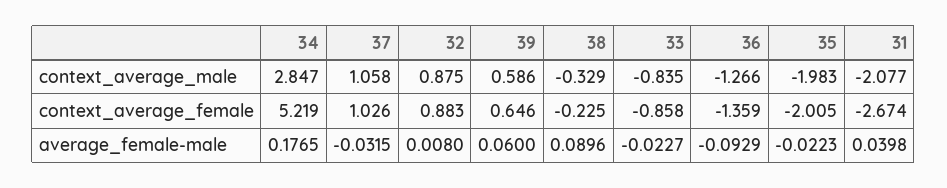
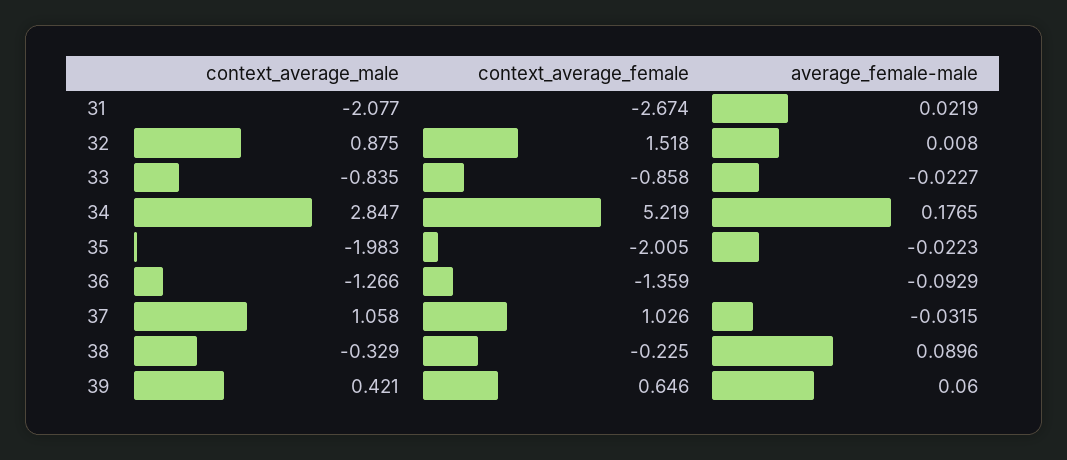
  {
    "34": {
      "context_average_male": 2.847,
      "context_average_female": 5.219,
      "average_female-male": 0.1765
    },
    "37": {
      "context_average_male": 1.058,
      "context_average_female": 1.026,
      "average_female-male": -0.0315
    },
    "32": {
      "context_average_male": 0.875,
-     "context_average_female": 0.883,
+     "context_average_female": 1.518,
      "average_female-male": 0.008
    },
    "39": {
-     "context_average_male": 0.586,
+     "context_average_male": 0.421,
      "context_average_female": 0.646,
      "average_female-male": 0.06
    },
    "38": {
      "context_average_male": -0.329,
      "context_average_female": -0.225,
      "average_female-male": 0.0896
    },
    "33": {
      "context_average_male": -0.835,
      "context_average_female": -0.858,
      "average_female-male": -0.0227
    },
    "36": {
      "context_average_male": -1.266,
      "context_average_female": -1.359,
      "average_female-male": -0.0929
    },
    "35": {
      "context_average_male": -1.983,
      "context_average_female": -2.005,
      "average_female-male": -0.0223
    },
    "31": {
      "context_average_male": -2.077,
      "context_average_female": -2.674,
-     "average_female-male": 0.0398
+     "average_female-male": 0.0219
    }
  }

